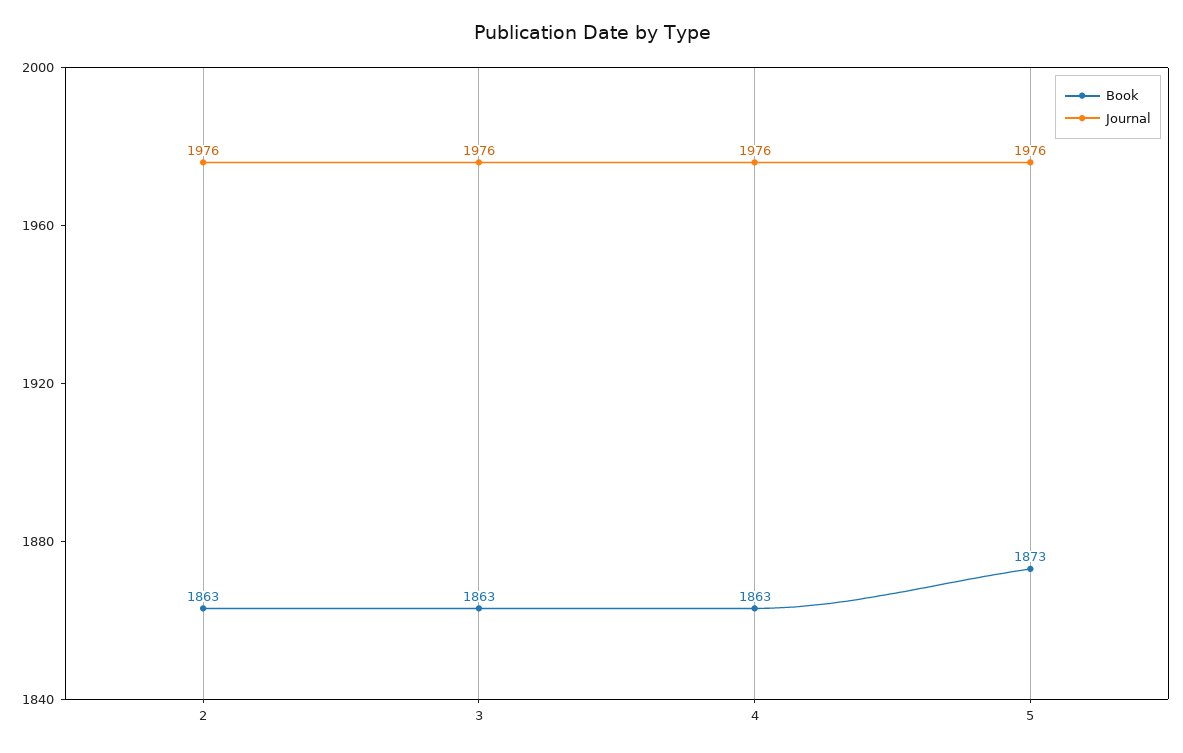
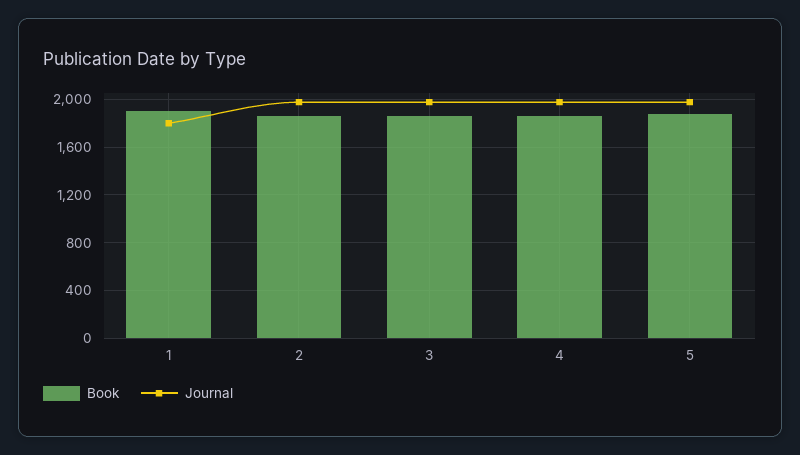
  {
    "Book": {
      "2": 1863,
      "3": 1863,
      "4": 1863,
-     "5": 1873
+     "5": 1873,
+     "1": 1900
    },
    "Journal": {
      "2": 1976,
      "3": 1976,
      "4": 1976,
-     "5": 1976
+     "5": 1976,
+     "1": 1800
    }
  }

